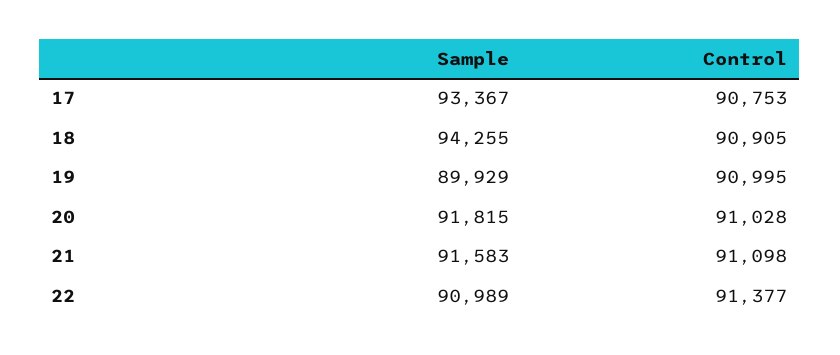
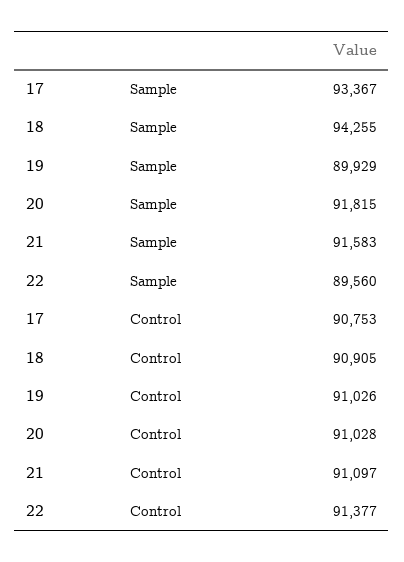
  {
    "Sample": {
      "17": 93367,
      "18": 94255,
      "19": 89929,
      "20": 91815,
      "21": 91583,
-     "22": 90989
+     "22": 89560
    },
    "Control": {
      "17": 90753,
      "18": 90905,
-     "19": 90995,
+     "19": 91026,
      "20": 91028,
-     "21": 91098,
+     "21": 91097,
      "22": 91377
    }
  }

